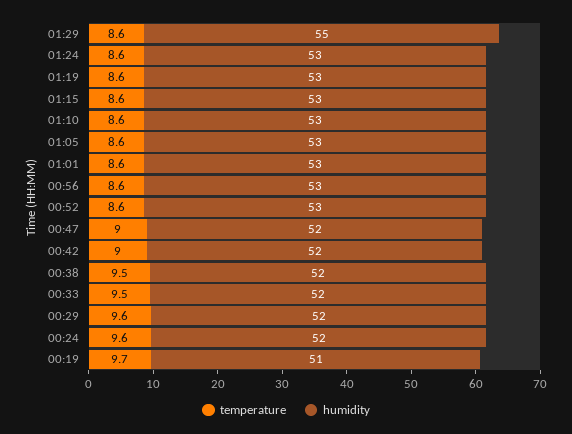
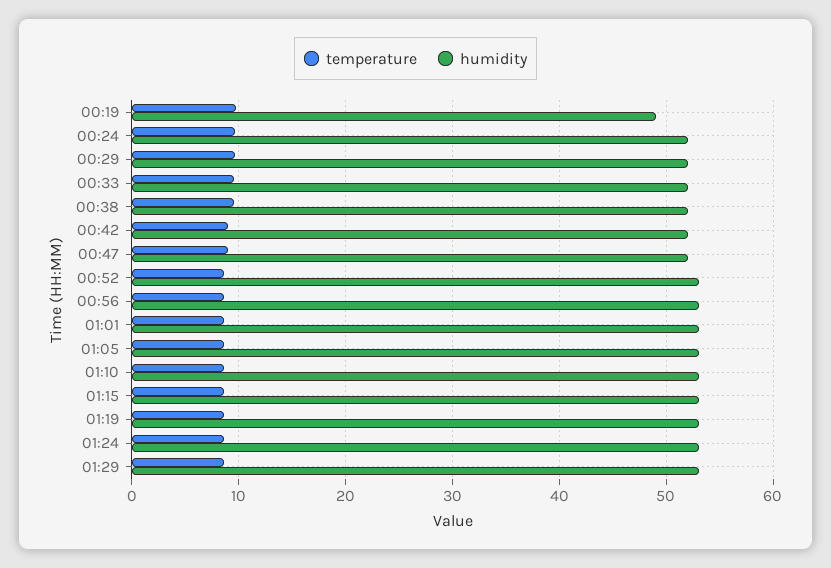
  {
    "temperature": {
      "01:29": 8.6,
      "01:24": 8.6,
      "01:19": 8.6,
      "01:15": 8.6,
      "01:10": 8.6,
      "01:05": 8.6,
      "01:01": 8.6,
      "00:56": 8.6,
      "00:52": 8.6,
      "00:47": 9,
      "00:42": 9,
      "00:38": 9.5,
      "00:33": 9.5,
      "00:29": 9.6,
      "00:24": 9.6,
      "00:19": 9.7
    },
    "humidity": {
-     "01:29": 55,
+     "01:29": 53,
      "01:24": 53,
      "01:19": 53,
      "01:15": 53,
      "01:10": 53,
      "01:05": 53,
      "01:01": 53,
      "00:56": 53,
      "00:52": 53,
      "00:47": 52,
      "00:42": 52,
      "00:38": 52,
      "00:33": 52,
      "00:29": 52,
      "00:24": 52,
-     "00:19": 51
+     "00:19": 49
    }
  }

